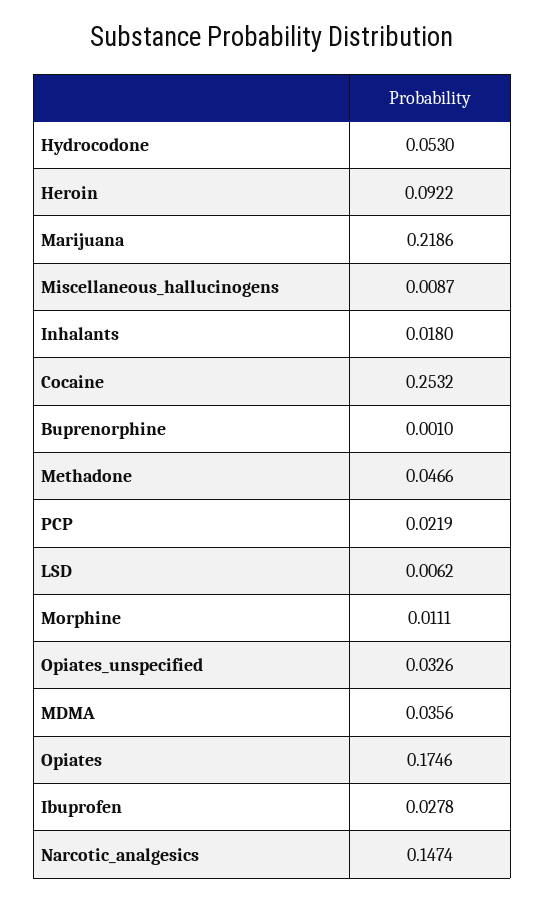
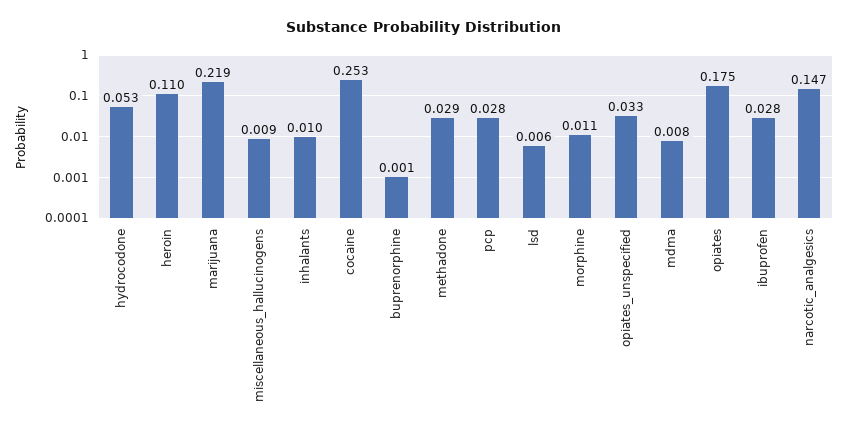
  {
    "Hydrocodone": 0.053,
-   "Heroin": 0.0922,
+   "Heroin": 0.11,
    "Marijuana": 0.2186,
    "Miscellaneous_hallucinogens": 0.0087,
-   "Inhalants": 0.018,
+   "Inhalants": 0.01,
    "Cocaine": 0.2532,
    "Buprenorphine": 0.001,
-   "Methadone": 0.0466,
+   "Methadone": 0.029,
-   "PCP": 0.0219,
+   "PCP": 0.028,
    "LSD": 0.0062,
    "Morphine": 0.0111,
    "Opiates_unspecified": 0.0326,
-   "MDMA": 0.0356,
+   "MDMA": 0.008,
    "Opiates": 0.1746,
    "Ibuprofen": 0.0278,
    "Narcotic_analgesics": 0.1474
  }

